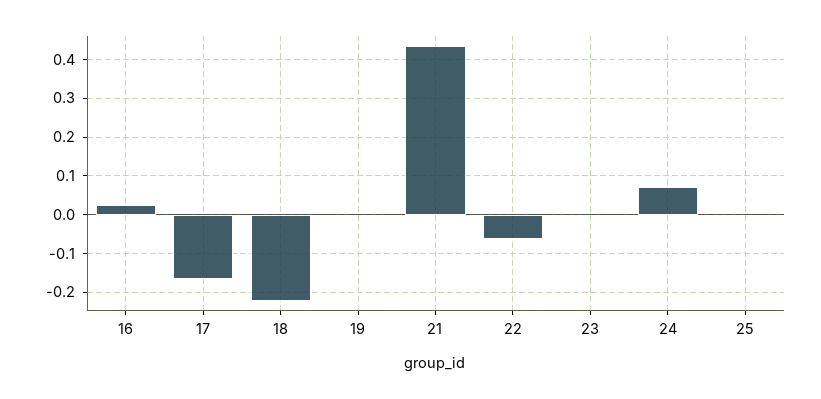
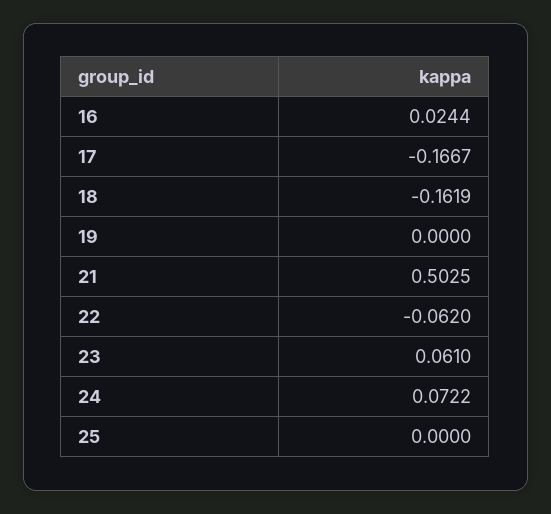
  {
    "16": 0.0244,
    "17": -0.1667,
-   "18": -0.22,
+   "18": -0.1619,
    "19": 0,
-   "21": 0.44,
+   "21": 0.5025,
    "22": -0.062,
-   "23": 0,
+   "23": 0.061,
    "24": 0.0722,
    "25": 0
  }

